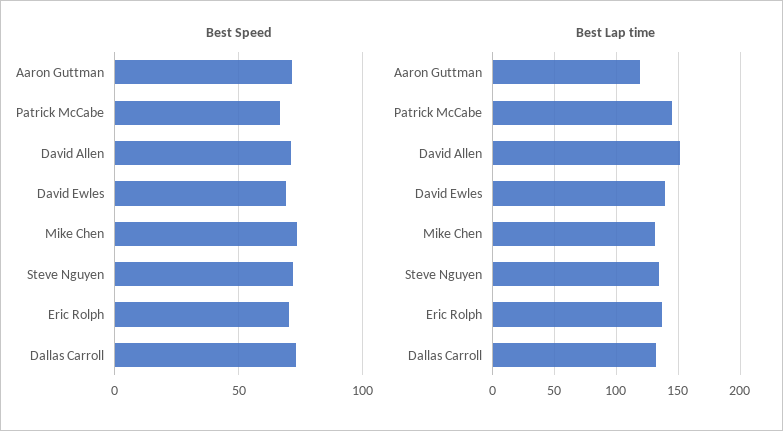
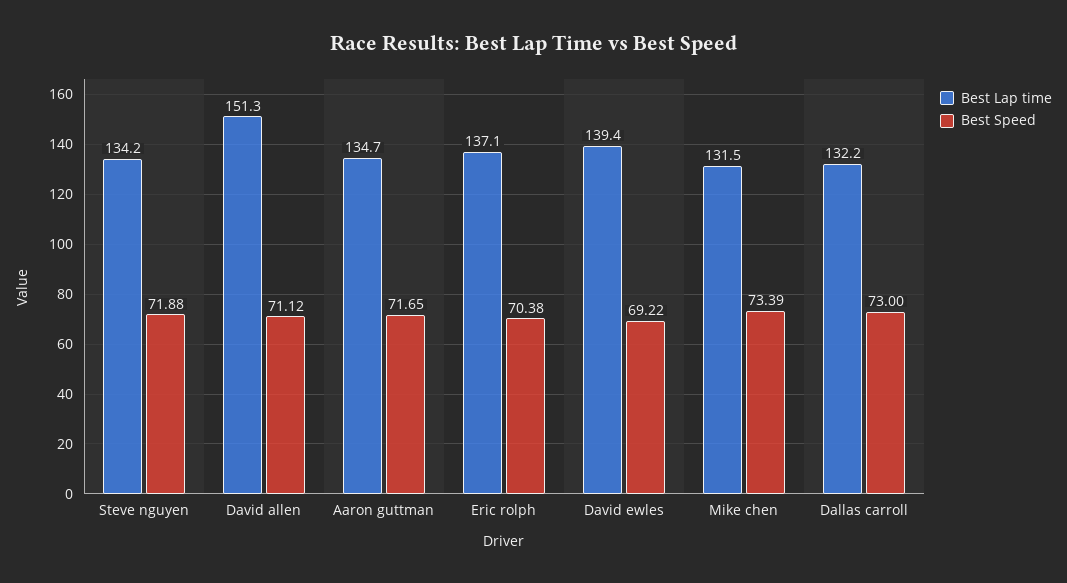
  {
    "Best Speed": {
      "Aaron Guttman": 71.65,
-     "Patrick McCabe": 65,
      "David Allen": 71.12,
      "David Ewles": 69.22,
      "Mike Chen": 73.39,
      "Steve Nguyen": 71.88,
      "Eric Rolph": 70.38,
      "Dallas Carroll": 73
    },
    "Best Lap time": {
-     "Aaron Guttman": 120,
+     "Aaron Guttman": 134.7,
-     "Patrick McCabe": 145,
      "David Allen": 151.3,
      "David Ewles": 139.4,
      "Mike Chen": 131.5,
      "Steve Nguyen": 134.2,
      "Eric Rolph": 137.1,
      "Dallas Carroll": 132.2
    }
  }

